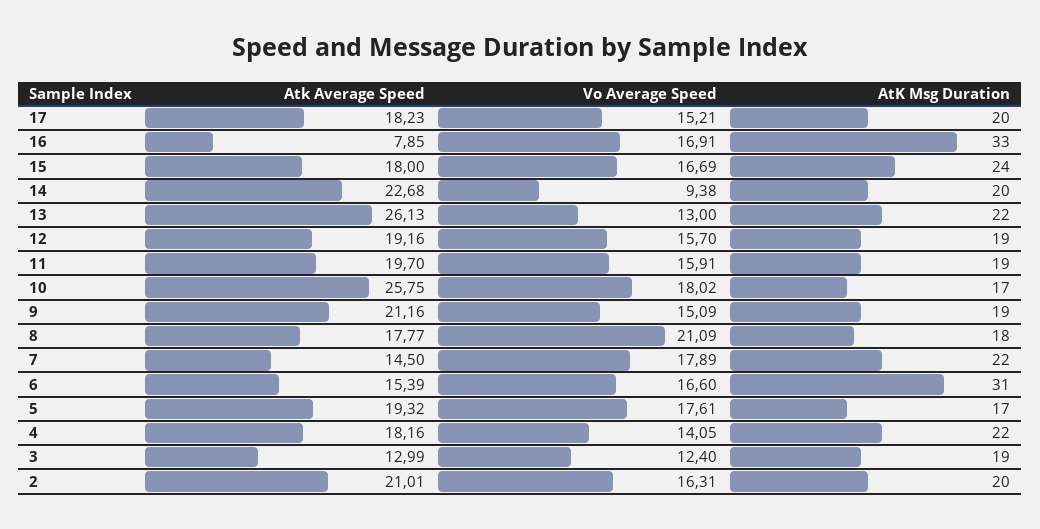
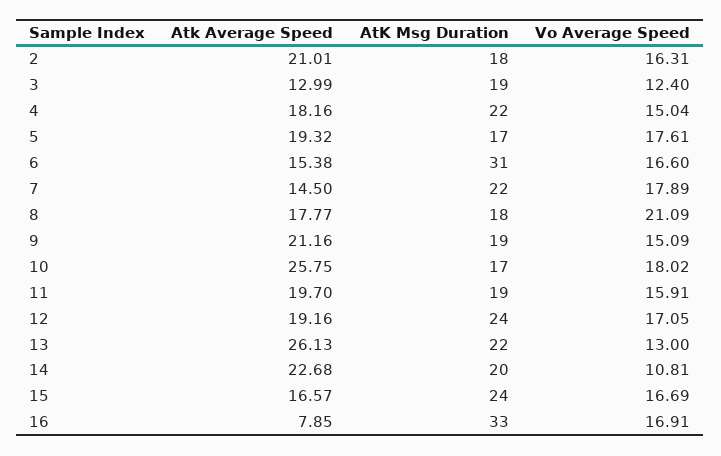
  {
    "Atk Average Speed": {
-     "17": 18.23,
      "16": 7.85,
-     "15": 18,
+     "15": 16.57,
      "14": 22.68,
      "13": 26.13,
      "12": 19.16,
      "11": 19.7,
      "10": 25.75,
      "9": 21.16,
      "8": 17.77,
      "7": 14.5,
-     "6": 15.39,
+     "6": 15.38,
      "5": 19.32,
      "4": 18.16,
      "3": 12.99,
      "2": 21.01
    },
    "Vo Average Speed": {
-     "17": 15.21,
      "16": 16.91,
      "15": 16.69,
-     "14": 9.38,
+     "14": 10.81,
      "13": 13,
-     "12": 15.7,
+     "12": 17.05,
      "11": 15.91,
      "10": 18.02,
      "9": 15.09,
      "8": 21.09,
      "7": 17.89,
      "6": 16.6,
      "5": 17.61,
-     "4": 14.05,
+     "4": 15.04,
      "3": 12.4,
      "2": 16.31
    },
    "AtK Msg Duration": {
-     "17": 20,
      "16": 33,
      "15": 24,
      "14": 20,
      "13": 22,
-     "12": 19,
+     "12": 24,
      "11": 19,
      "10": 17,
      "9": 19,
      "8": 18,
      "7": 22,
      "6": 31,
      "5": 17,
      "4": 22,
      "3": 19,
-     "2": 20
+     "2": 18
    }
  }

